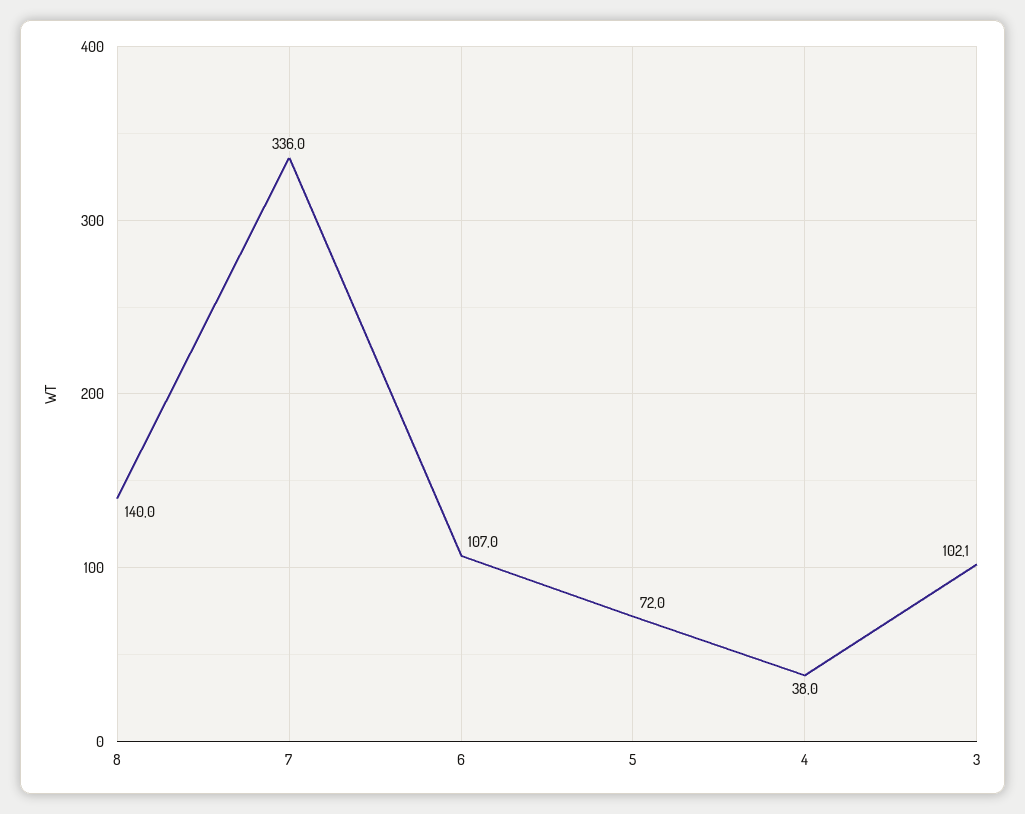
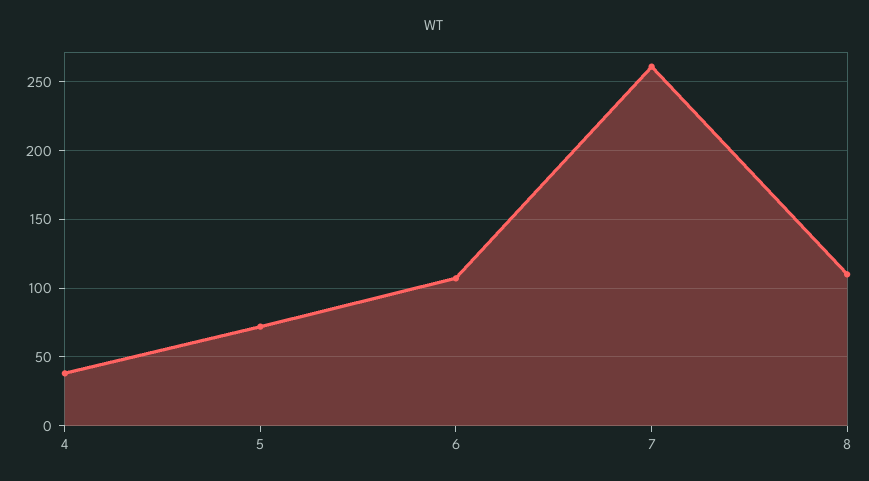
  {
-   "8": 140,
+   "8": 110,
-   "7": 336,
+   "7": 260,
    "6": 107,
    "5": 72,
-   "4": 38,
+   "4": 38
-   "3": 102.1
  }

